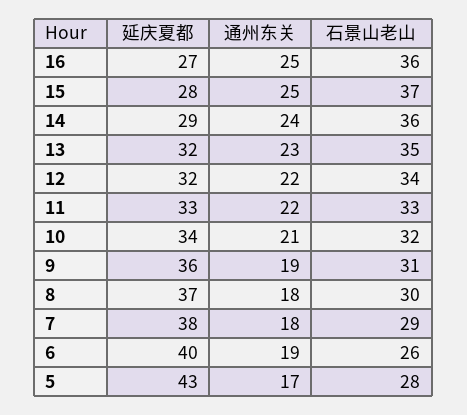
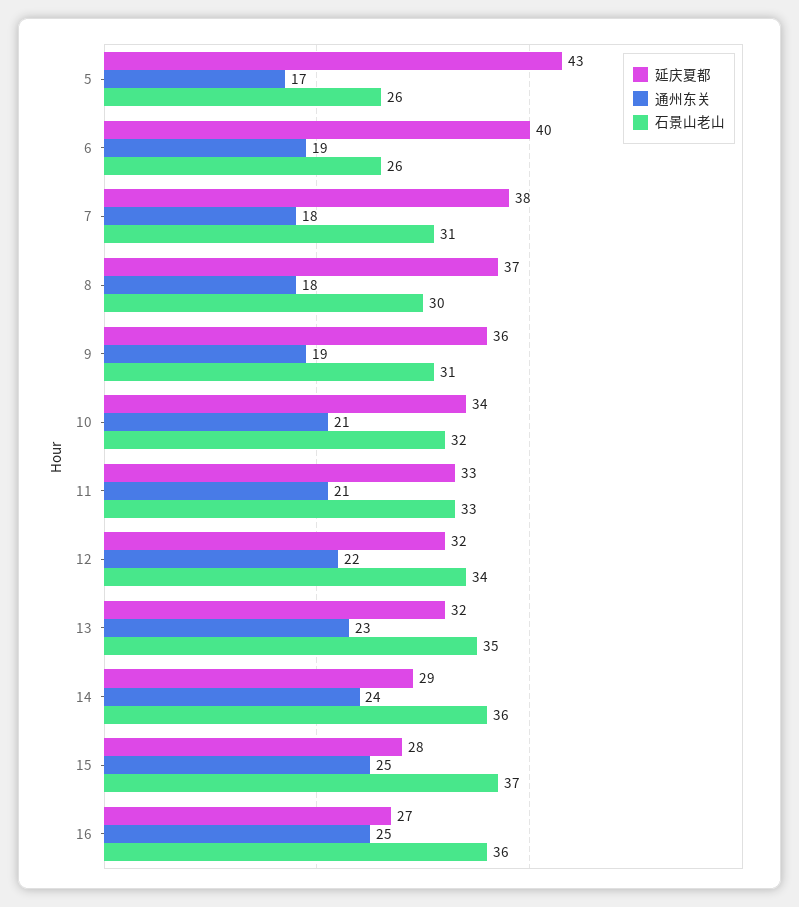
  {
    "延庆夏都": {
      "16": 27,
      "15": 28,
      "14": 29,
      "13": 32,
      "12": 32,
      "11": 33,
      "10": 34,
      "9": 36,
      "8": 37,
      "7": 38,
      "6": 40,
      "5": 43
    },
    "通州东关": {
      "16": 25,
      "15": 25,
      "14": 24,
      "13": 23,
      "12": 22,
-     "11": 22,
+     "11": 21,
      "10": 21,
      "9": 19,
      "8": 18,
      "7": 18,
      "6": 19,
      "5": 17
    },
    "石景山老山": {
      "16": 36,
      "15": 37,
      "14": 36,
      "13": 35,
      "12": 34,
      "11": 33,
      "10": 32,
      "9": 31,
      "8": 30,
-     "7": 29,
+     "7": 31,
      "6": 26,
-     "5": 28
+     "5": 26
    }
  }

